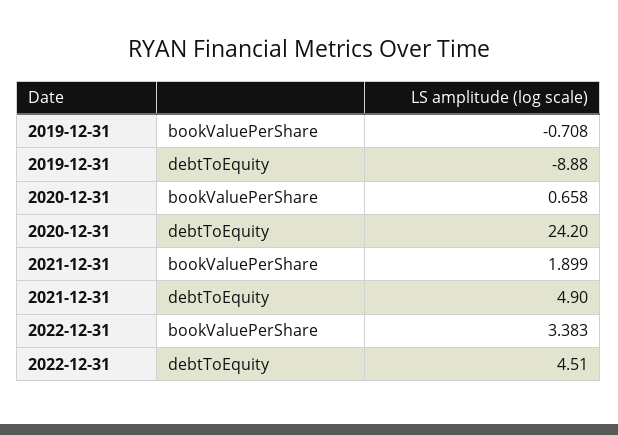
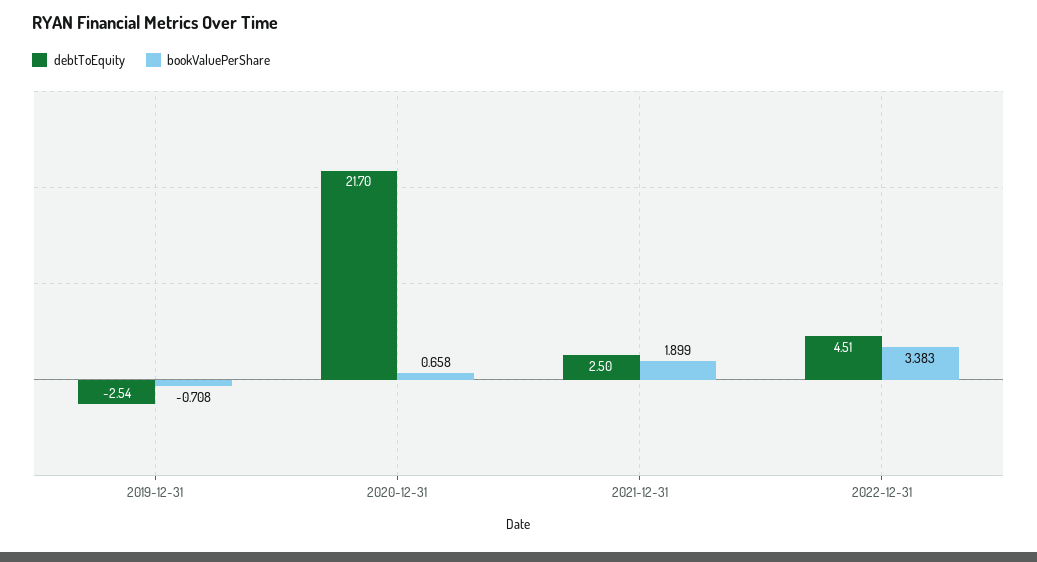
  {
    "bookValuePerShare": {
      "2019-12-31": -0.708,
      "2020-12-31": 0.658,
      "2021-12-31": 1.899,
      "2022-12-31": 3.383
    },
    "debtToEquity": {
-     "2019-12-31": -8.88,
+     "2019-12-31": -2.54,
-     "2020-12-31": 24.2,
+     "2020-12-31": 21.7,
-     "2021-12-31": 4.9,
+     "2021-12-31": 2.5,
      "2022-12-31": 4.51
    }
  }

